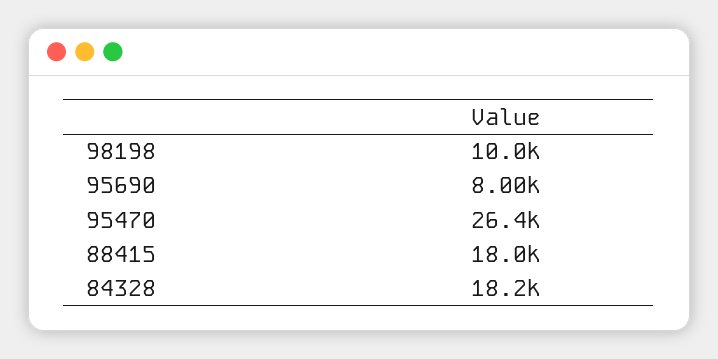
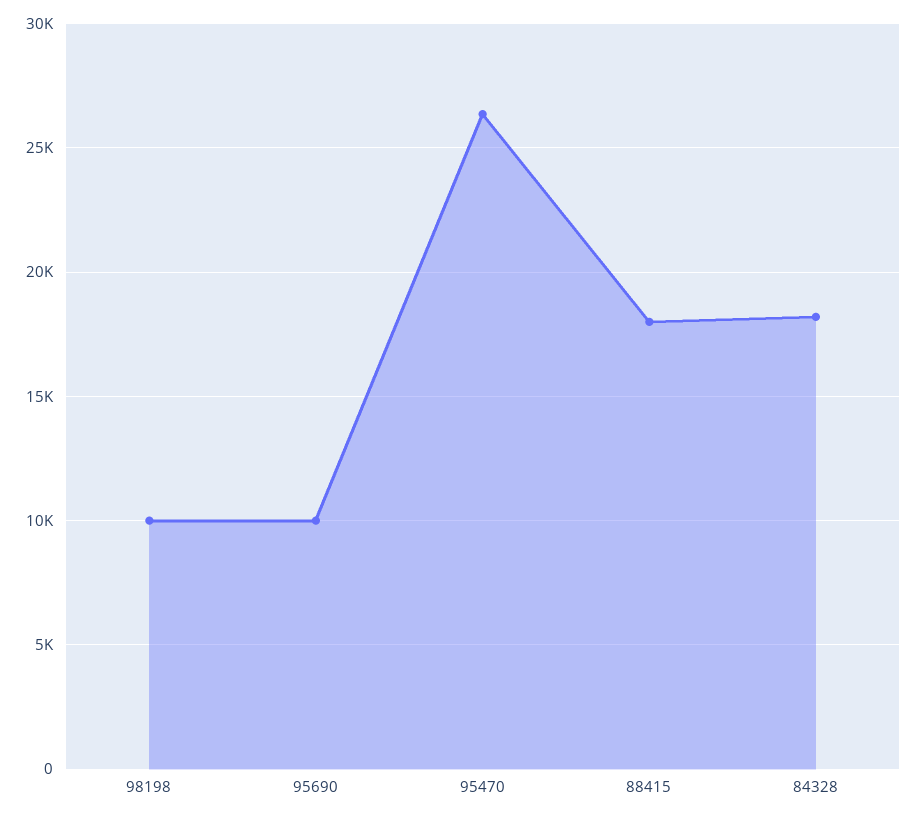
  {
    "98198": 10000,
-   "95690": 8000,
+   "95690": 10000,
    "95470": 26400,
    "88415": 18000,
    "84328": 18200
  }

